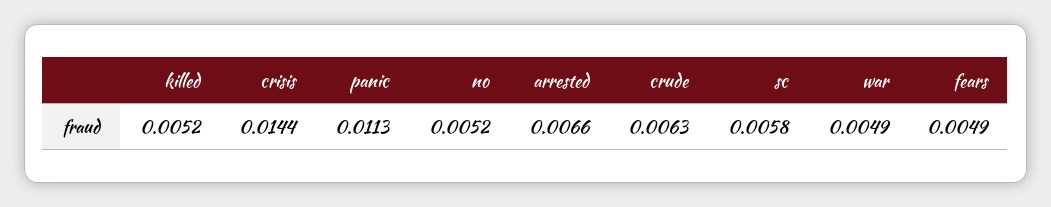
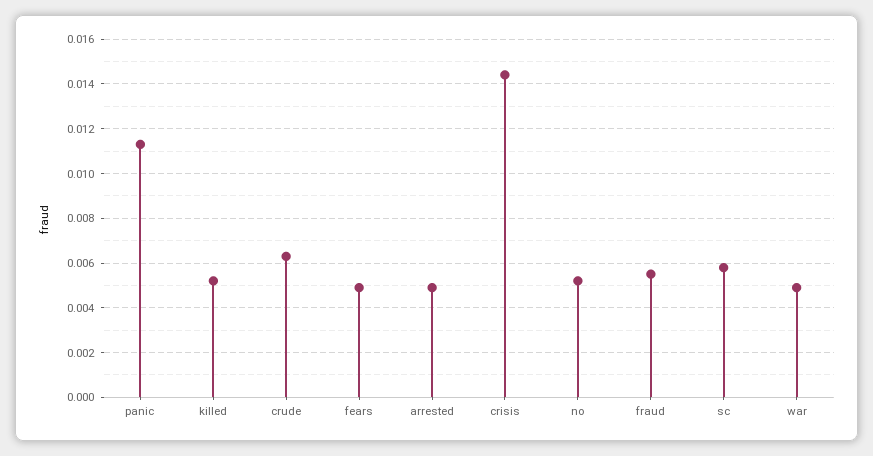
  {
    "killed": 0.0052,
    "crisis": 0.0144,
    "panic": 0.0113,
    "no": 0.0052,
-   "arrested": 0.0066,
+   "arrested": 0.005,
    "crude": 0.0063,
    "sc": 0.0058,
    "war": 0.0049,
-   "fears": 0.0049
+   "fears": 0.0049,
+   "fraud": 0.0055
  }

